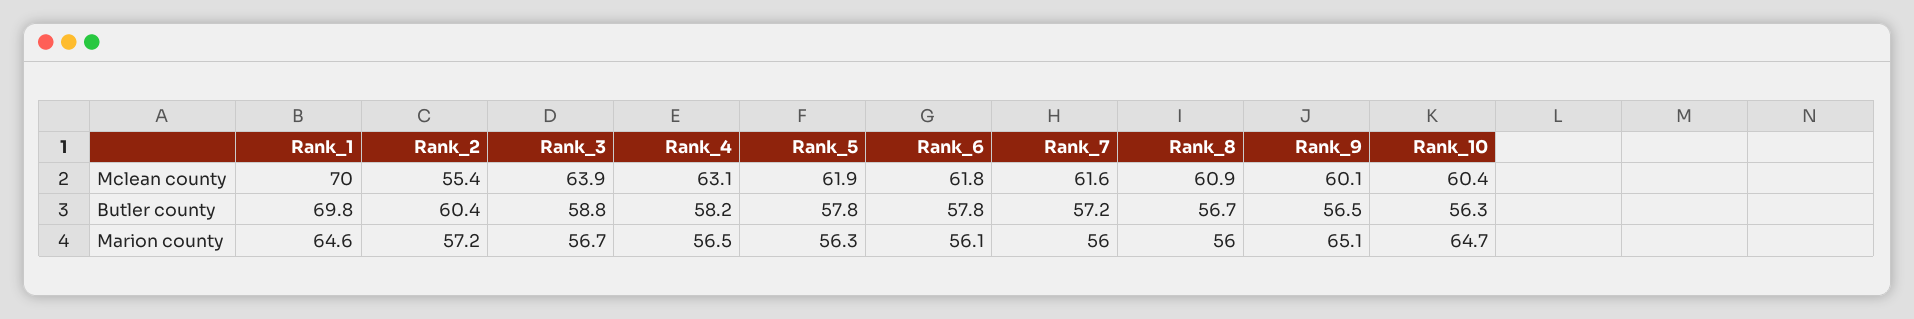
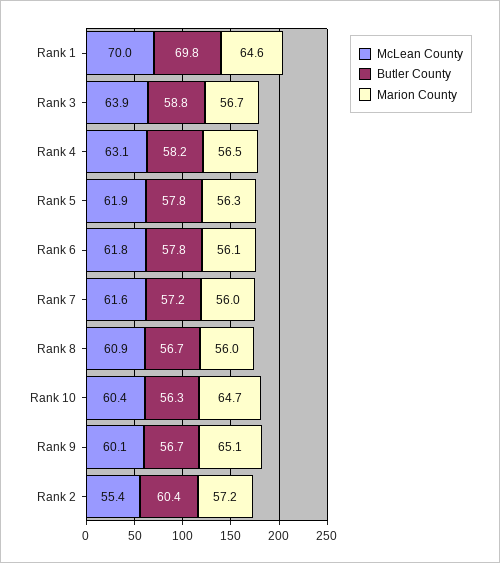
  {
    "Mclean county": {
      "Rank_1": 70,
      "Rank_2": 55.4,
      "Rank_3": 63.9,
      "Rank_4": 63.1,
      "Rank_5": 61.9,
      "Rank_6": 61.8,
      "Rank_7": 61.6,
      "Rank_8": 60.9,
      "Rank_9": 60.1,
      "Rank_10": 60.4
    },
    "Butler county": {
      "Rank_1": 69.8,
      "Rank_2": 60.4,
      "Rank_3": 58.8,
      "Rank_4": 58.2,
      "Rank_5": 57.8,
      "Rank_6": 57.8,
      "Rank_7": 57.2,
      "Rank_8": 56.7,
-     "Rank_9": 56.5,
+     "Rank_9": 56.7,
      "Rank_10": 56.3
    },
    "Marion county": {
      "Rank_1": 64.6,
      "Rank_2": 57.2,
      "Rank_3": 56.7,
      "Rank_4": 56.5,
      "Rank_5": 56.3,
      "Rank_6": 56.1,
      "Rank_7": 56,
      "Rank_8": 56,
      "Rank_9": 65.1,
      "Rank_10": 64.7
    }
  }

